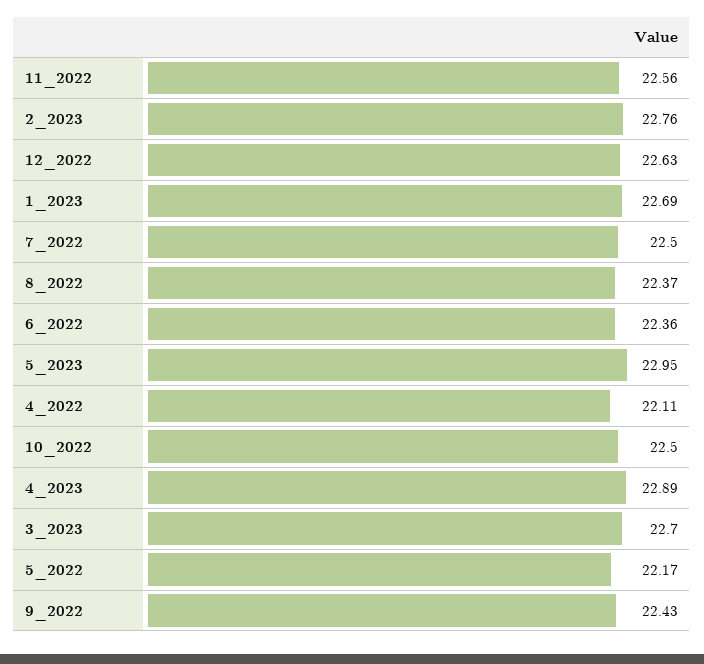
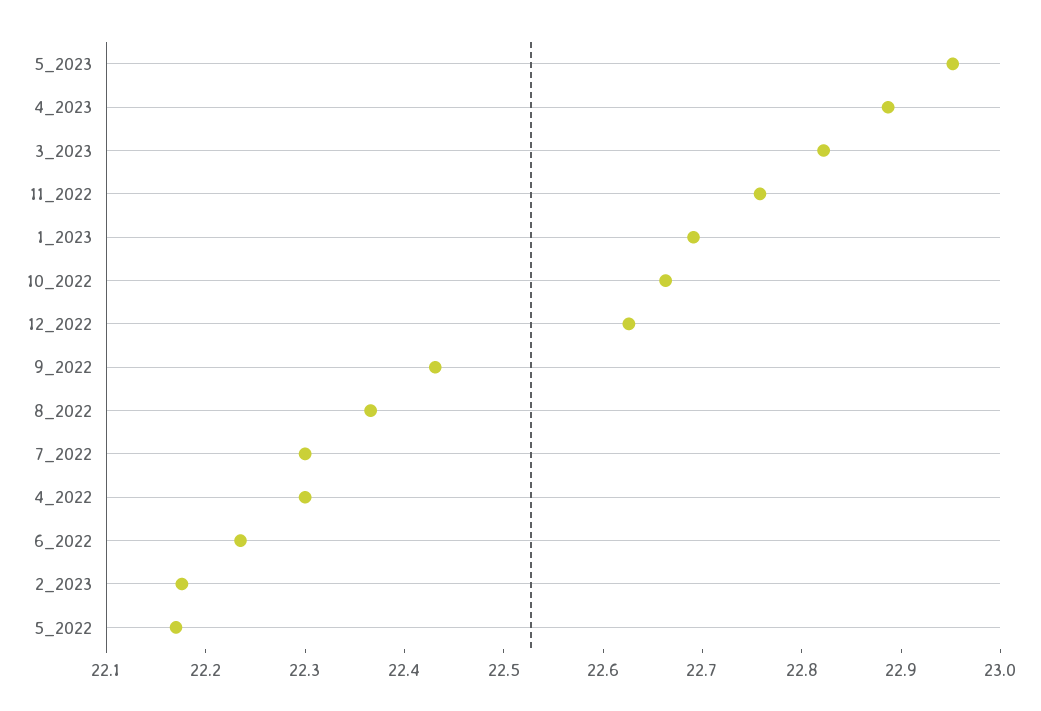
  {
-   "11_2022": 22.56,
+   "11_2022": 22.76,
-   "2_2023": 22.76,
+   "2_2023": 22.18,
    "12_2022": 22.63,
    "1_2023": 22.69,
-   "7_2022": 22.5,
+   "7_2022": 22.3,
    "8_2022": 22.37,
-   "6_2022": 22.36,
+   "6_2022": 22.24,
    "5_2023": 22.95,
-   "4_2022": 22.11,
+   "4_2022": 22.3,
-   "10_2022": 22.5,
+   "10_2022": 22.66,
    "4_2023": 22.89,
-   "3_2023": 22.7,
+   "3_2023": 22.82,
    "5_2022": 22.17,
    "9_2022": 22.43
  }

